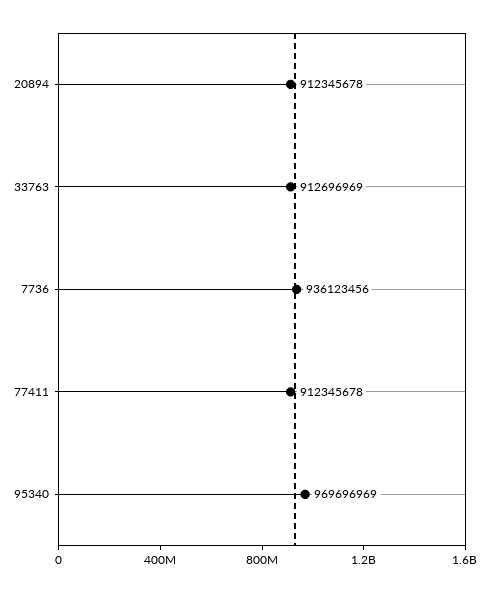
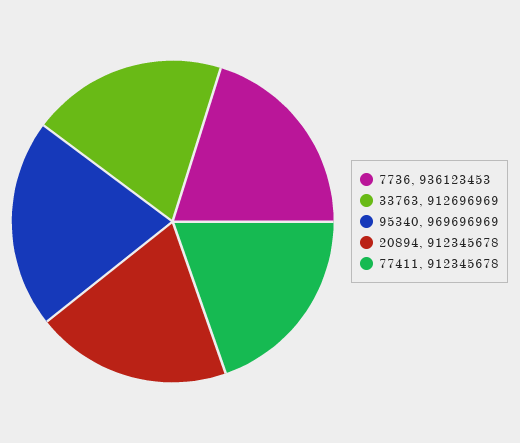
  {
    "20894": 912345678,
    "33763": 912696969,
-   "7736": 936123456,
+   "7736": 936123453,
    "77411": 912345678,
    "95340": 969696969
  }

